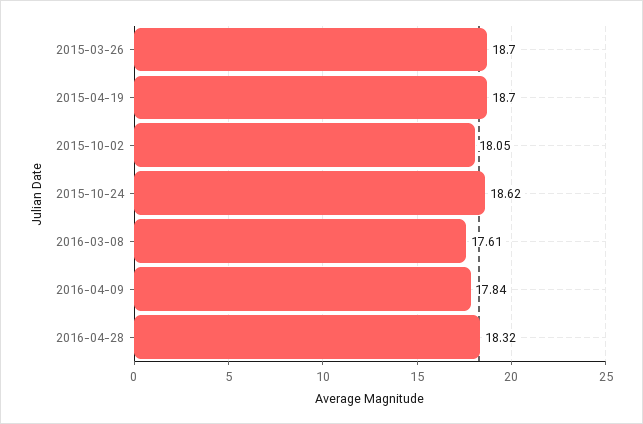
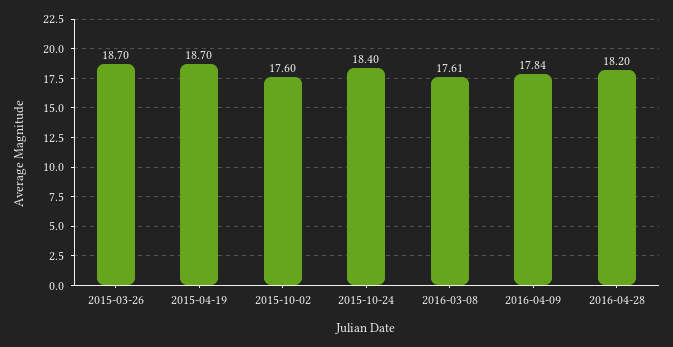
  {
    "2015-03-26": 18.7,
    "2015-04-19": 18.7,
-   "2015-10-02": 18.05,
+   "2015-10-02": 17.6,
-   "2015-10-24": 18.62,
+   "2015-10-24": 18.4,
    "2016-03-08": 17.61,
    "2016-04-09": 17.84,
-   "2016-04-28": 18.32
+   "2016-04-28": 18.2
  }

